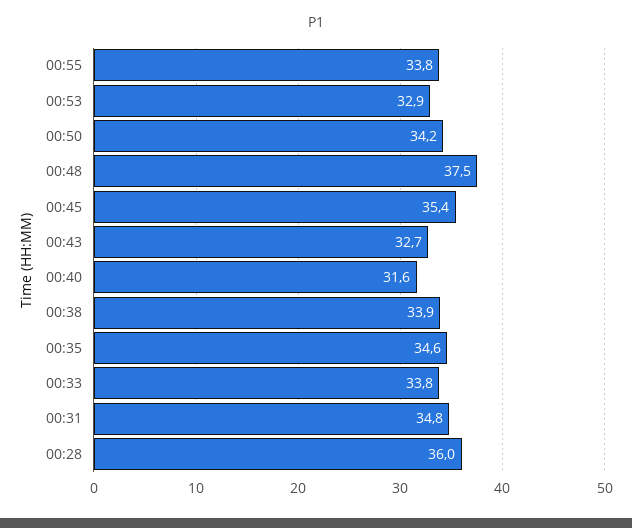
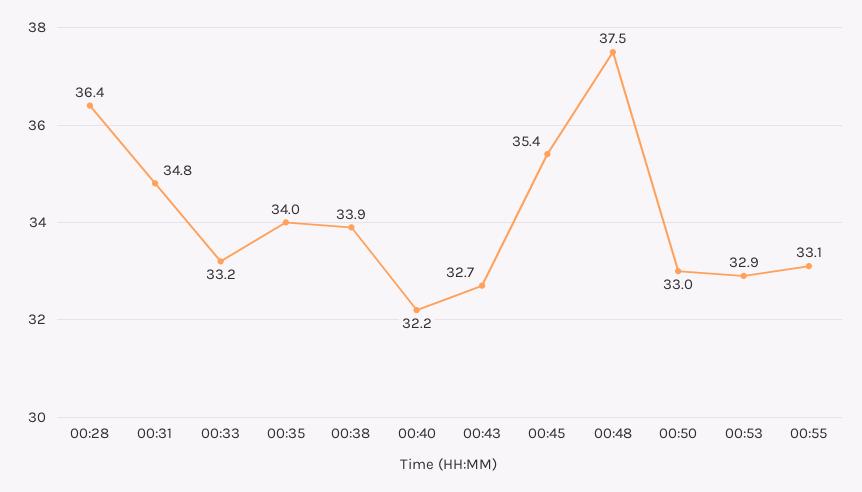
  {
-   "00:55": 33.8,
+   "00:55": 33.1,
    "00:53": 32.9,
-   "00:50": 34.2,
+   "00:50": 33,
    "00:48": 37.5,
    "00:45": 35.4,
    "00:43": 32.7,
-   "00:40": 31.6,
+   "00:40": 32.2,
    "00:38": 33.9,
-   "00:35": 34.6,
+   "00:35": 34,
-   "00:33": 33.8,
+   "00:33": 33.2,
    "00:31": 34.8,
-   "00:28": 36
+   "00:28": 36.4
  }

